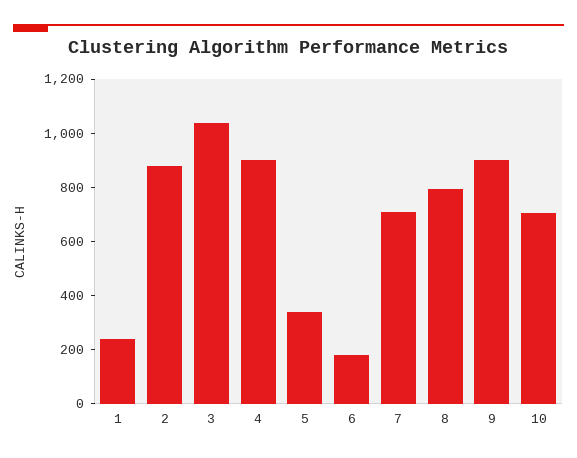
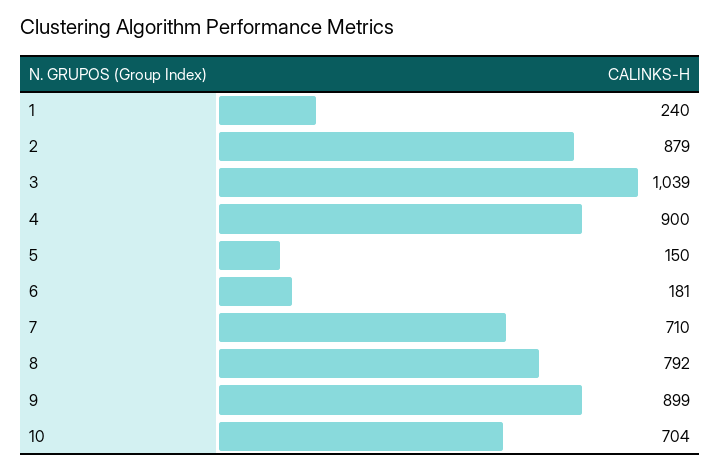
  {
    "1": 240,
    "2": 879,
    "3": 1039,
    "4": 900,
-   "5": 350,
+   "5": 150,
    "6": 181,
    "7": 710,
    "8": 792,
    "9": 899,
    "10": 704
  }

